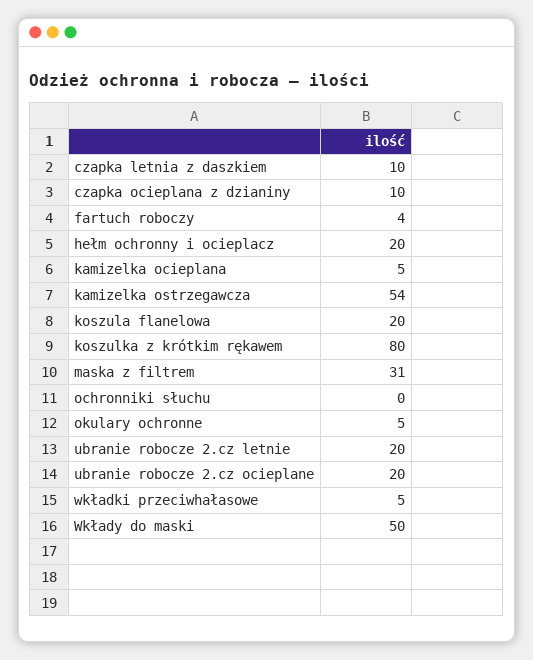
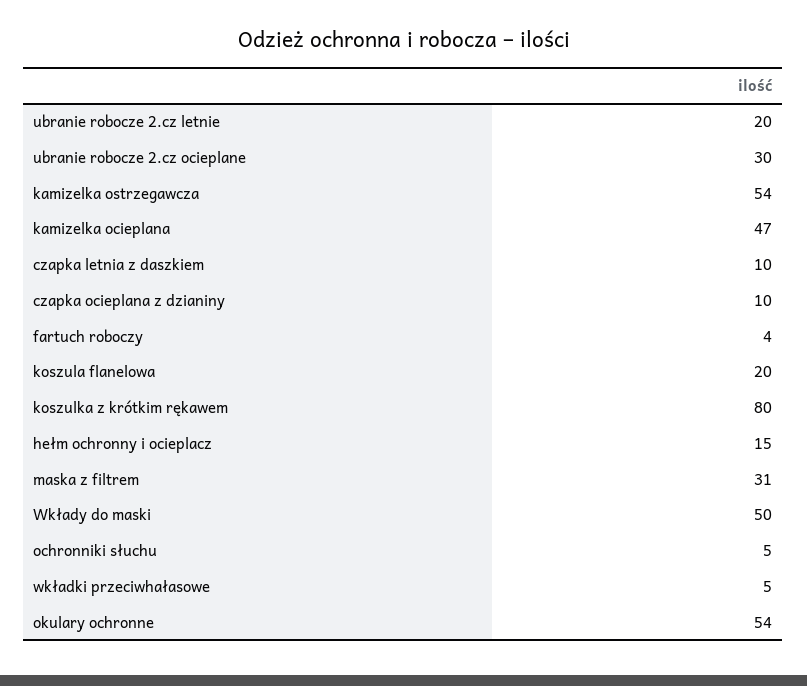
  {
    "czapka letnia z daszkiem": 10,
    "czapka ocieplana z dzianiny": 10,
    "fartuch roboczy": 4,
-   "hełm ochronny i ocieplacz": 20,
+   "hełm ochronny i ocieplacz": 15,
-   "kamizelka ocieplana": 5,
+   "kamizelka ocieplana": 47,
    "kamizelka ostrzegawcza": 54,
    "koszula flanelowa": 20,
    "koszulka z krótkim rękawem": 80,
    "maska z filtrem": 31,
-   "ochronniki słuchu": 0,
+   "ochronniki słuchu": 5,
-   "okulary ochronne": 5,
+   "okulary ochronne": 54,
    "ubranie robocze 2.cz letnie": 20,
-   "ubranie robocze 2.cz ocieplane": 20,
+   "ubranie robocze 2.cz ocieplane": 30,
    "wkładki przeciwhałasowe": 5,
    "Wkłady do maski": 50
  }

